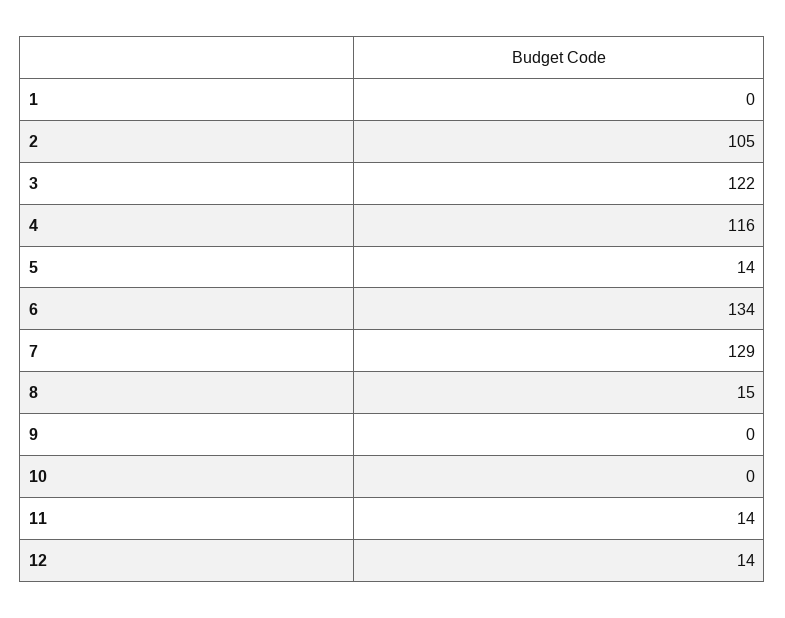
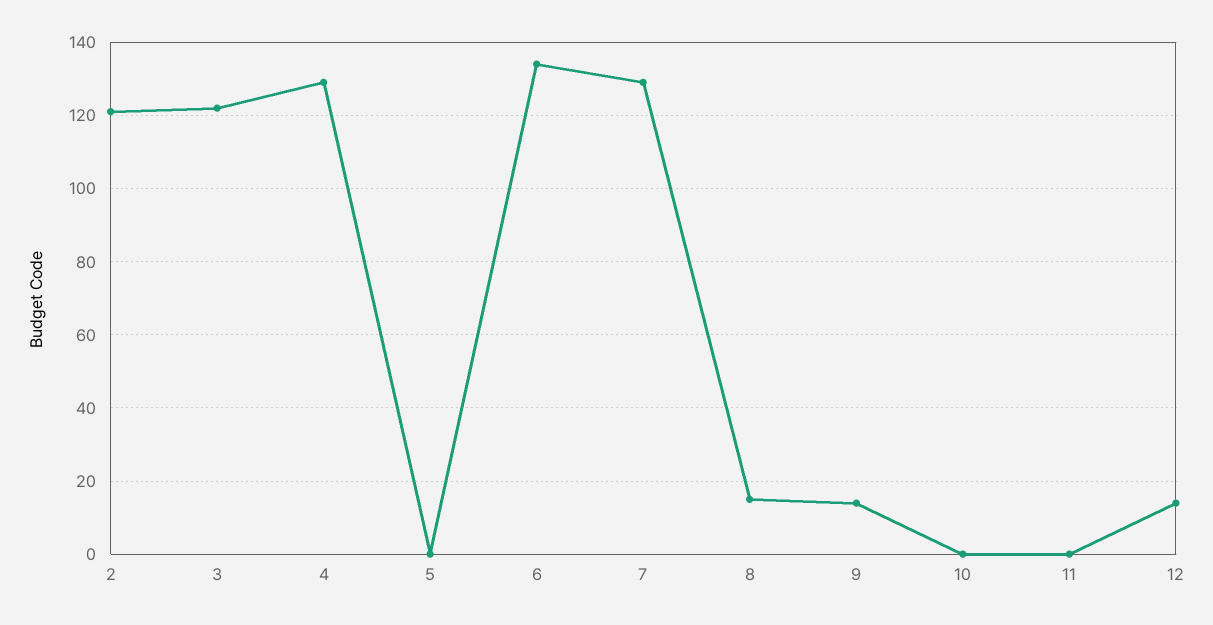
  {
-   "1": 0,
-   "2": 105,
+   "2": 120,
    "3": 122,
-   "4": 116,
+   "4": 130,
-   "5": 14,
+   "5": 0,
    "6": 134,
    "7": 129,
    "8": 15,
-   "9": 0,
+   "9": 15,
    "10": 0,
-   "11": 14,
+   "11": 0,
    "12": 14
  }

